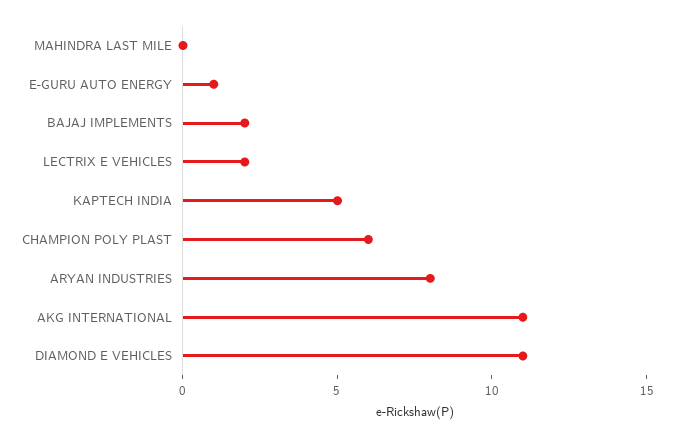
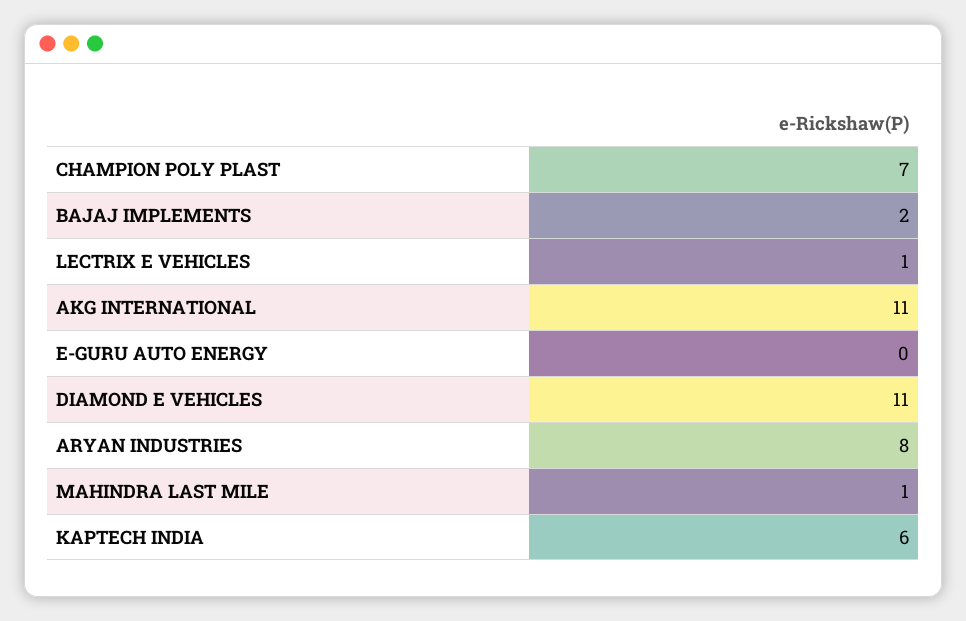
  {
-   "MAHINDRA LAST MILE": 0,
+   "MAHINDRA LAST MILE": 1,
-   "E-GURU AUTO ENERGY": 1,
+   "E-GURU AUTO ENERGY": 0,
    "BAJAJ IMPLEMENTS": 2,
-   "LECTRIX E VEHICLES": 2,
+   "LECTRIX E VEHICLES": 1,
-   "KAPTECH INDIA": 5,
+   "KAPTECH INDIA": 6,
-   "CHAMPION POLY PLAST": 6,
+   "CHAMPION POLY PLAST": 7,
    "ARYAN INDUSTRIES": 8,
    "AKG INTERNATIONAL": 11,
    "DIAMOND E VEHICLES": 11
  }

